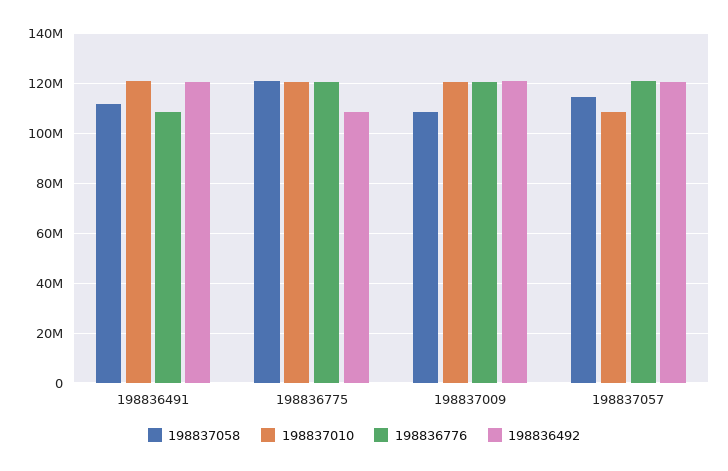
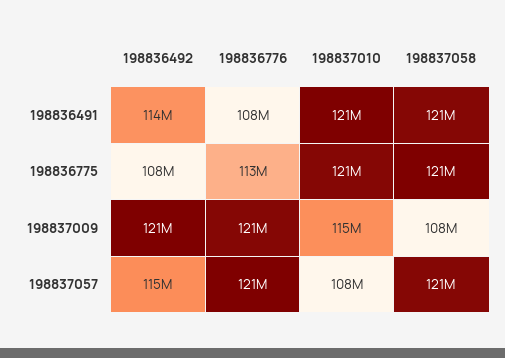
  {
    "198837058": {
-     "198836491": 112500000,
+     "198836491": 121000000,
      "198836775": 121000000,
      "198837009": 108000000,
-     "198837057": 115000000
+     "198837057": 121000000
    },
    "198837010": {
      "198836491": 121000000,
      "198836775": 121000000,
-     "198837009": 120000000,
+     "198837009": 115000000,
      "198837057": 108000000
    },
    "198836776": {
      "198836491": 108000000,
-     "198836775": 120000000,
+     "198836775": 113000000,
      "198837009": 121000000,
      "198837057": 121000000
    },
    "198836492": {
-     "198836491": 120000000,
+     "198836491": 114000000,
      "198836775": 108000000,
      "198837009": 121000000,
-     "198837057": 120000000
+     "198837057": 115000000
    }
  }

